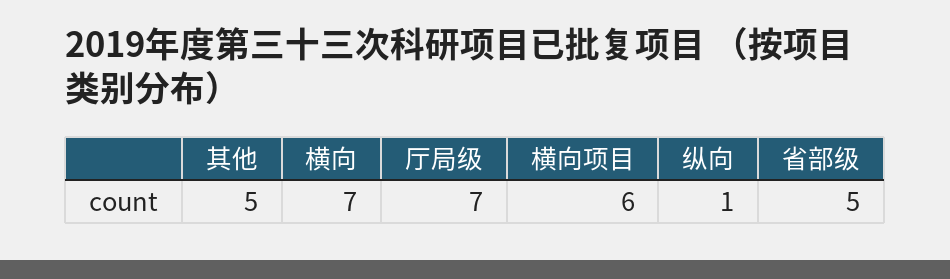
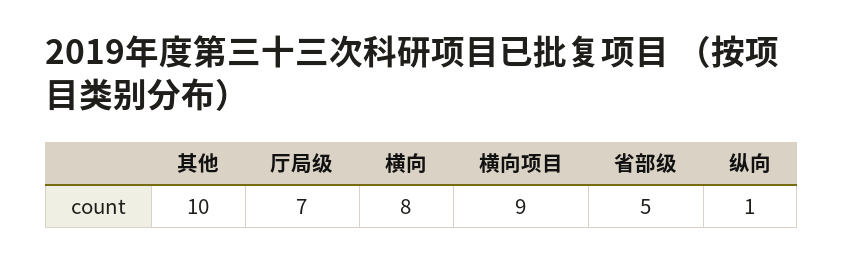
  {
-   "其他": 5,
+   "其他": 10,
-   "横向": 7,
+   "横向": 8,
    "厅局级": 7,
-   "横向项目": 6,
+   "横向项目": 9,
    "纵向": 1,
    "省部级": 5
  }

